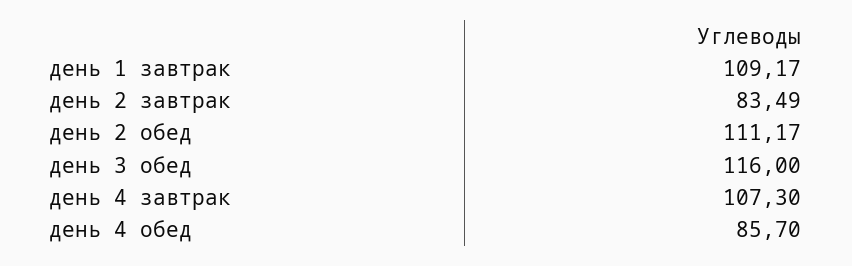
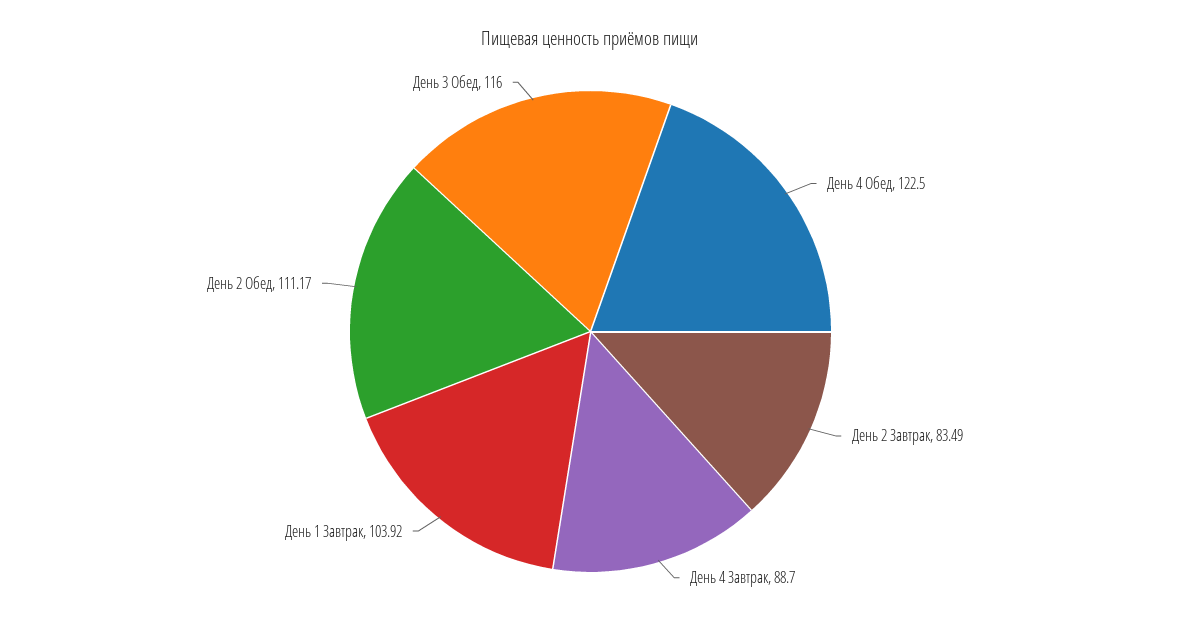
  {
-   "день 1 завтрак": 109.17,
+   "день 1 завтрак": 103.92,
    "день 2 завтрак": 83.49,
    "день 2 обед": 111.17,
    "день 3 обед": 116,
-   "день 4 завтрак": 107.3,
+   "день 4 завтрак": 88.7,
-   "день 4 обед": 85.7
+   "день 4 обед": 122.5
  }

